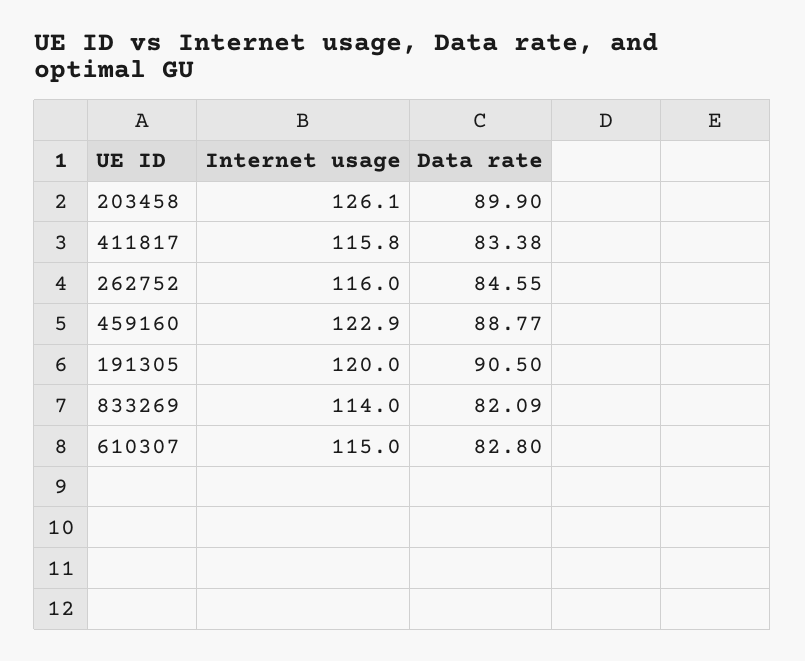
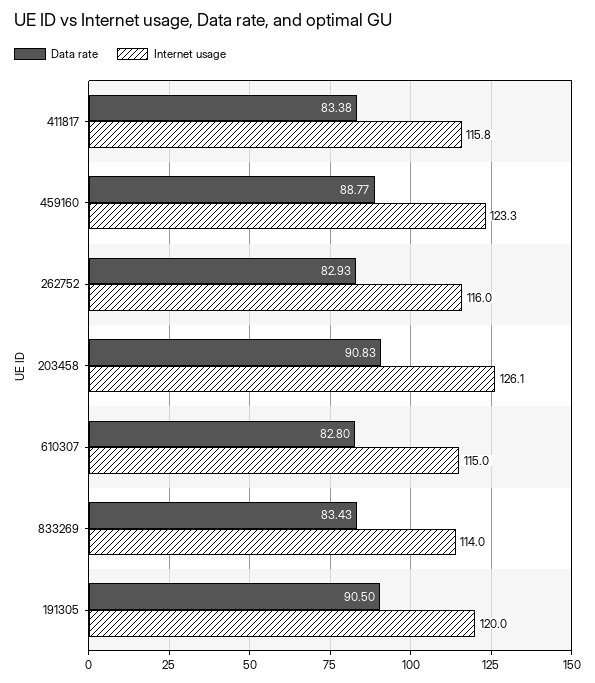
  {
    "Internet usage": {
      "203458": 126.1,
      "411817": 115.8,
      "262752": 116,
-     "459160": 122.9,
+     "459160": 123.3,
      "191305": 120,
      "833269": 114,
      "610307": 115
    },
    "Data rate": {
-     "203458": 89.9,
+     "203458": 90.83,
      "411817": 83.38,
-     "262752": 84.55,
+     "262752": 82.93,
      "459160": 88.77,
      "191305": 90.5,
-     "833269": 82.09,
+     "833269": 83.43,
      "610307": 82.8
    }
  }

